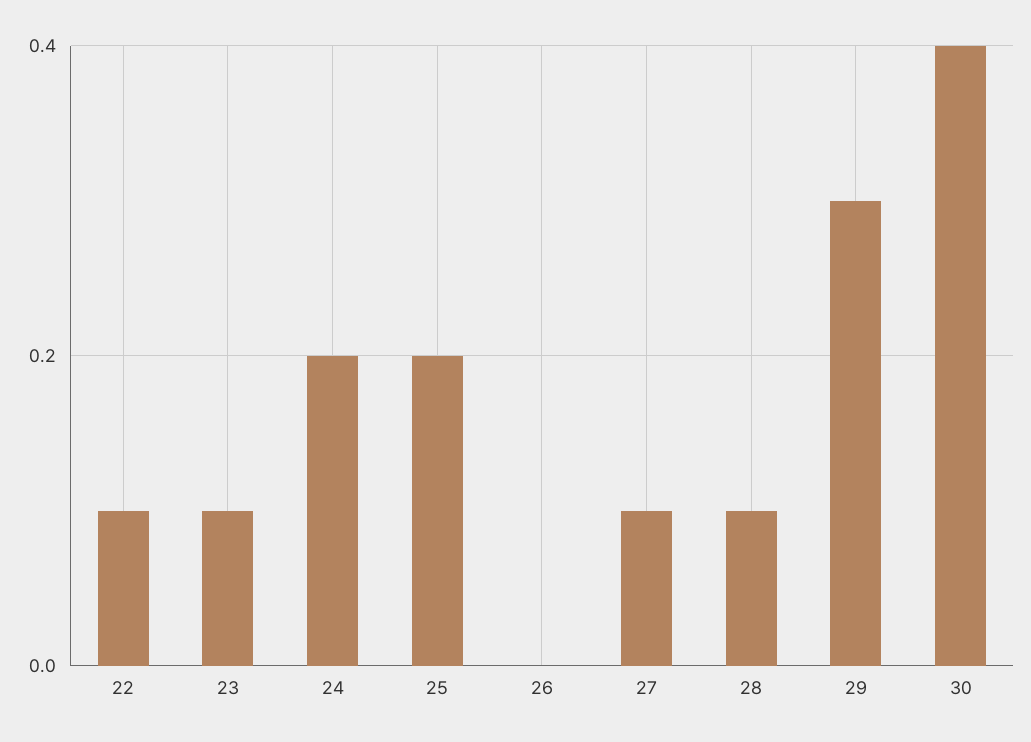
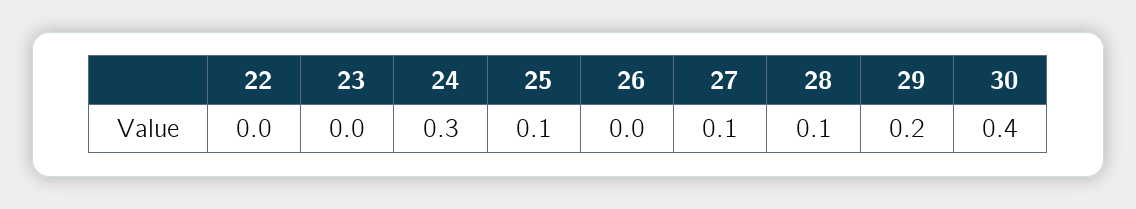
  {
-   "22": 0.1,
+   "22": 0,
-   "23": 0.1,
+   "23": 0,
-   "24": 0.2,
+   "24": 0.3,
-   "25": 0.2,
+   "25": 0.1,
    "26": 0,
    "27": 0.1,
    "28": 0.1,
-   "29": 0.3,
+   "29": 0.2,
    "30": 0.4
  }

